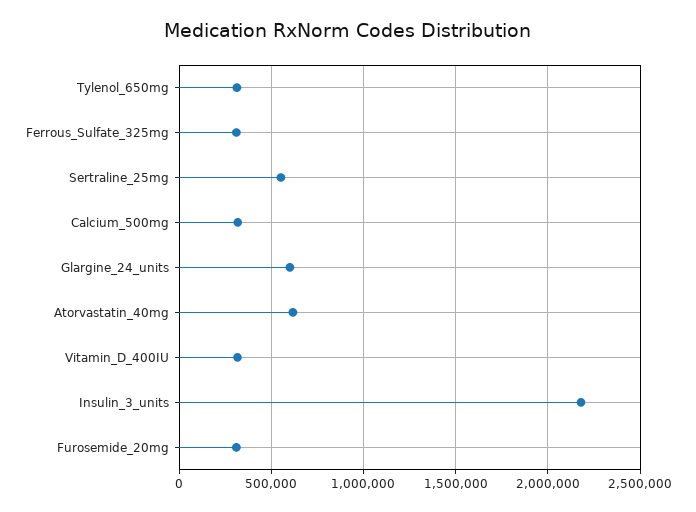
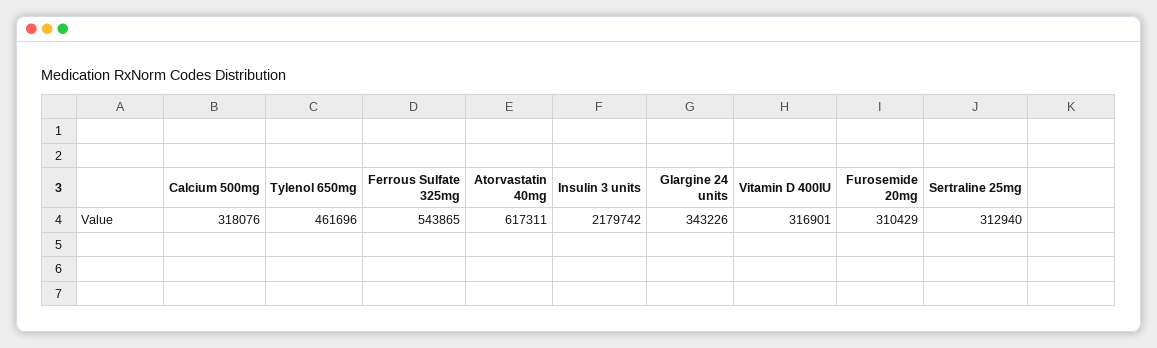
  {
-   "Tylenol_650mg": 300000,
+   "Tylenol_650mg": 461696,
-   "Ferrous_Sulfate_325mg": 300000,
+   "Ferrous_Sulfate_325mg": 543865,
-   "Sertraline_25mg": 550000,
+   "Sertraline_25mg": 312940,
    "Calcium_500mg": 318076,
-   "Glargine_24_units": 600000,
+   "Glargine_24_units": 343226,
    "Atorvastatin_40mg": 617311,
    "Vitamin_D_400IU": 316901,
    "Insulin_3_units": 2179742,
    "Furosemide_20mg": 310429
  }

